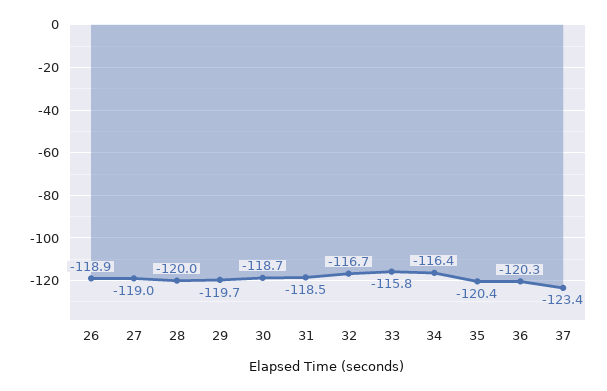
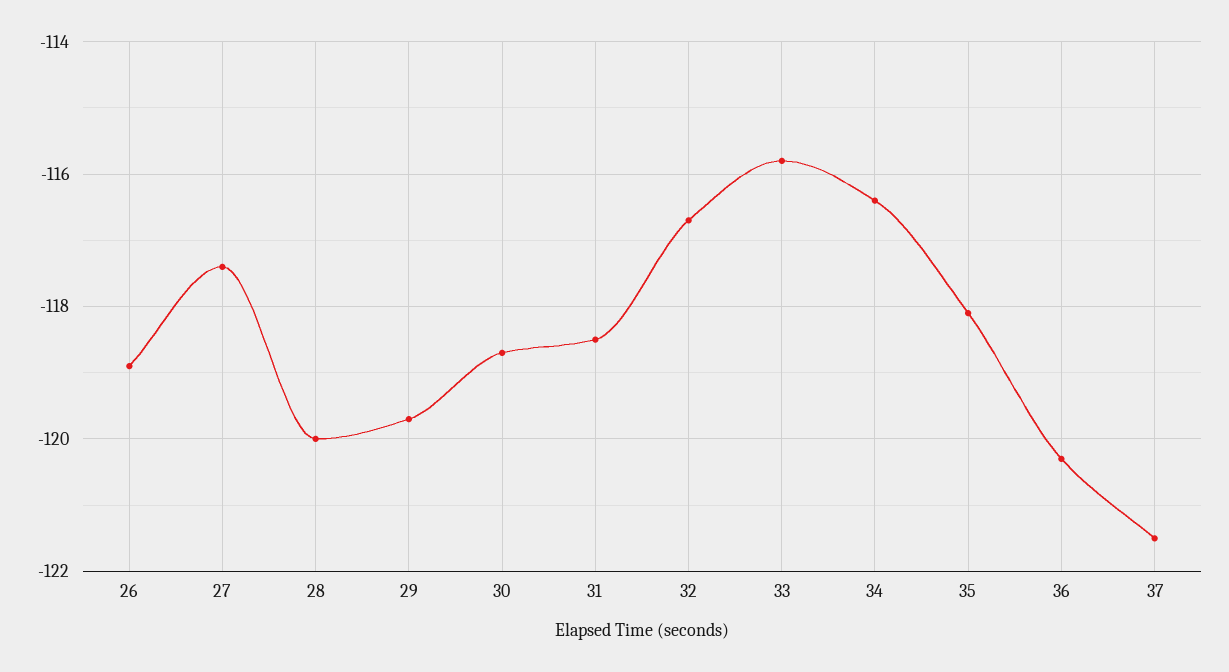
  {
    "26": -118.9,
-   "27": -119,
+   "27": -117.5,
    "28": -120,
    "29": -119.7,
    "30": -118.7,
    "31": -118.5,
    "32": -116.7,
    "33": -115.8,
    "34": -116.4,
-   "35": -120.4,
+   "35": -118,
    "36": -120.3,
-   "37": -123.4
+   "37": -121.5
  }

